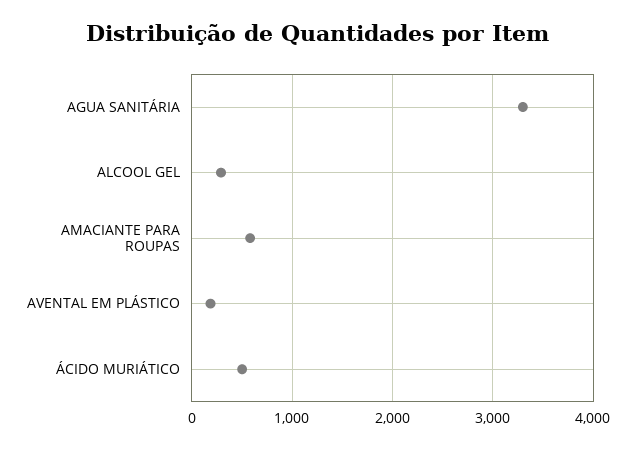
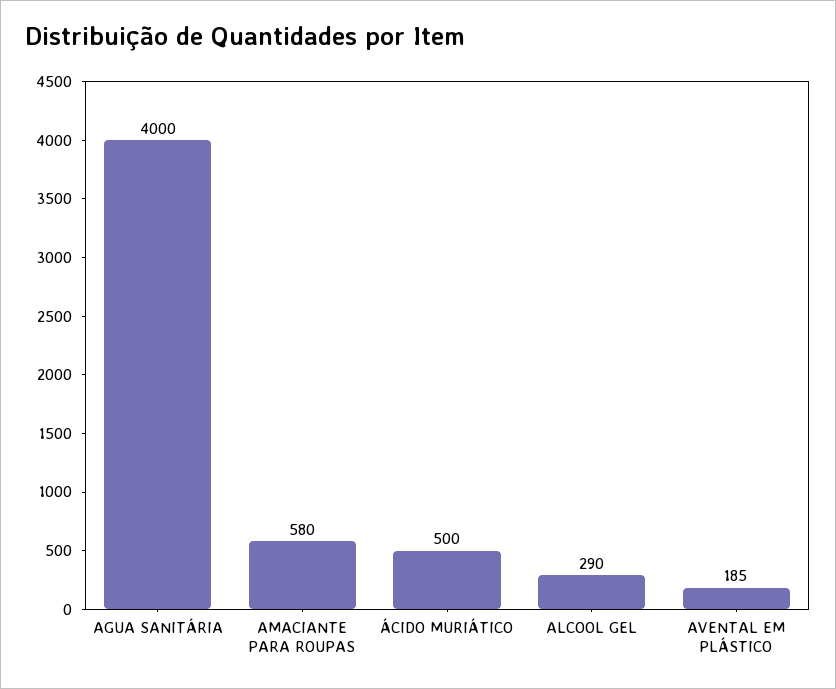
  {
-   "AGUA SANITÁRIA": 3300,
+   "AGUA SANITÁRIA": 4000,
    "ALCOOL GEL": 290,
    "AMACIANTE PARA ROUPAS": 580,
    "AVENTAL EM PLÁSTICO": 185,
    "ÁCIDO MURIÁTICO": 500
  }

